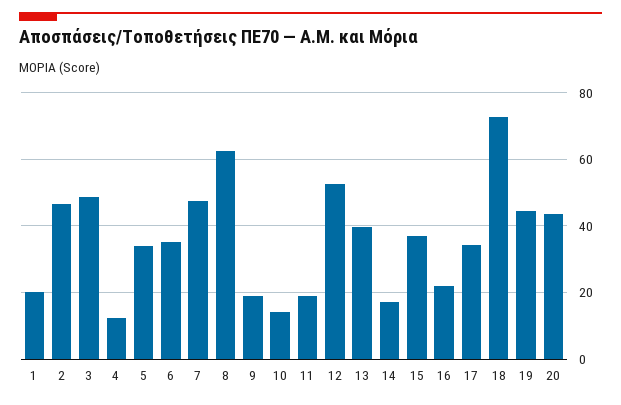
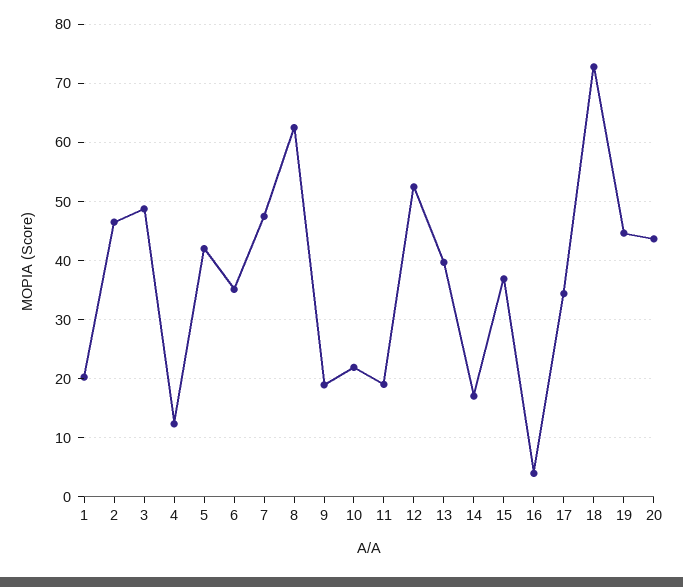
  {
    "1": 20,
    "2": 46,
    "3": 48,
    "4": 12,
-   "5": 34,
+   "5": 42,
    "6": 36,
    "7": 48,
    "8": 62,
    "9": 18,
-   "10": 14,
+   "10": 22,
    "11": 20,
    "12": 52,
    "13": 40,
    "14": 18,
    "15": 36,
-   "16": 22,
+   "16": 4,
    "17": 34,
    "18": 72,
    "19": 44,
    "20": 44
  }

